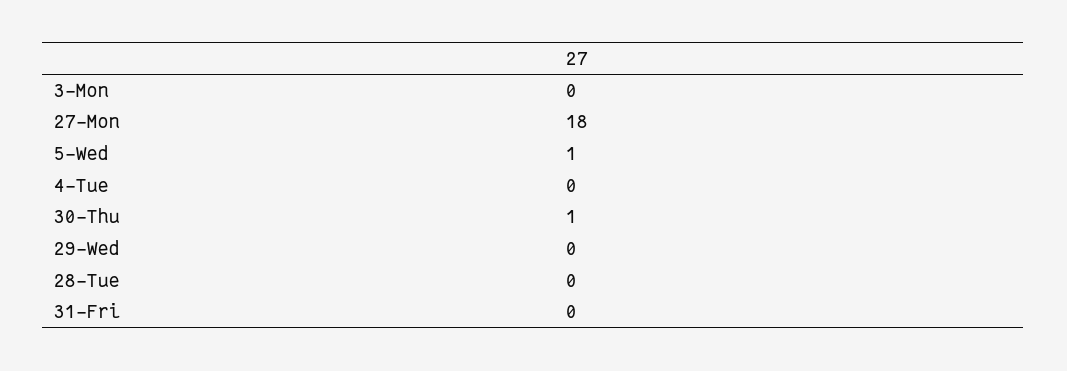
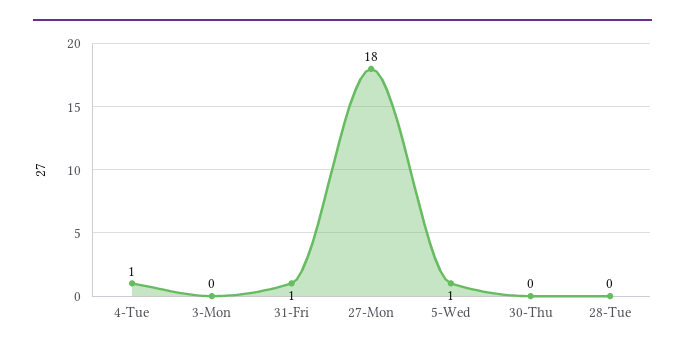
  {
    "3-Mon": 0,
    "27-Mon": 18,
    "5-Wed": 1,
-   "4-Tue": 0,
+   "4-Tue": 1,
-   "30-Thu": 1,
+   "30-Thu": 0,
-   "29-Wed": 0,
    "28-Tue": 0,
-   "31-Fri": 0
+   "31-Fri": 1
  }

